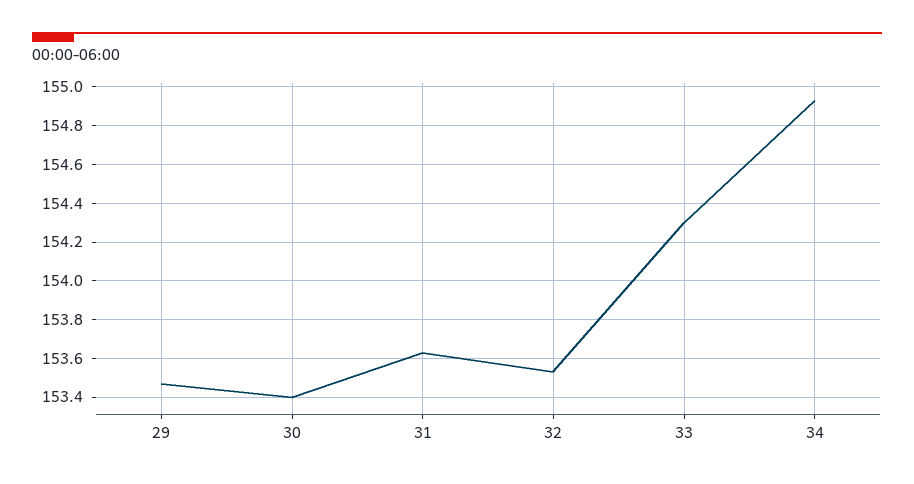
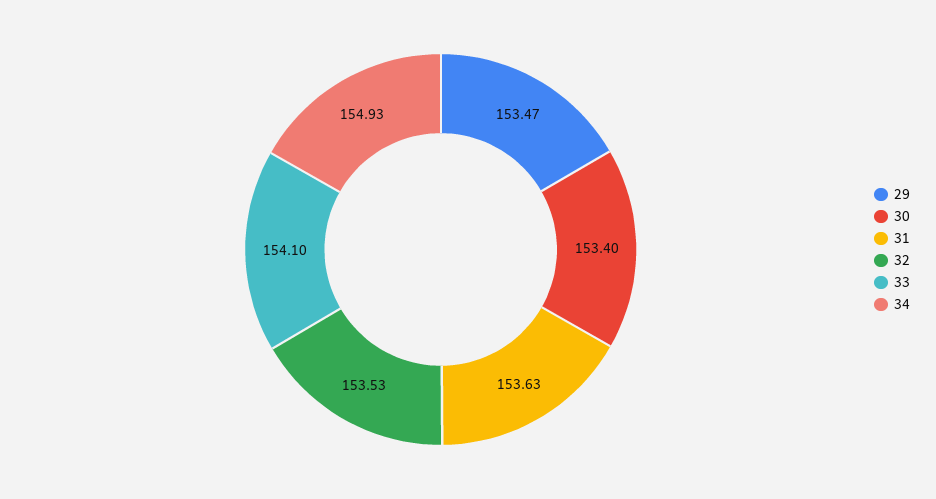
  {
    "29": 153.47,
    "30": 153.4,
    "31": 153.63,
    "32": 153.53,
-   "33": 154.3,
+   "33": 154.1,
    "34": 154.93
  }

